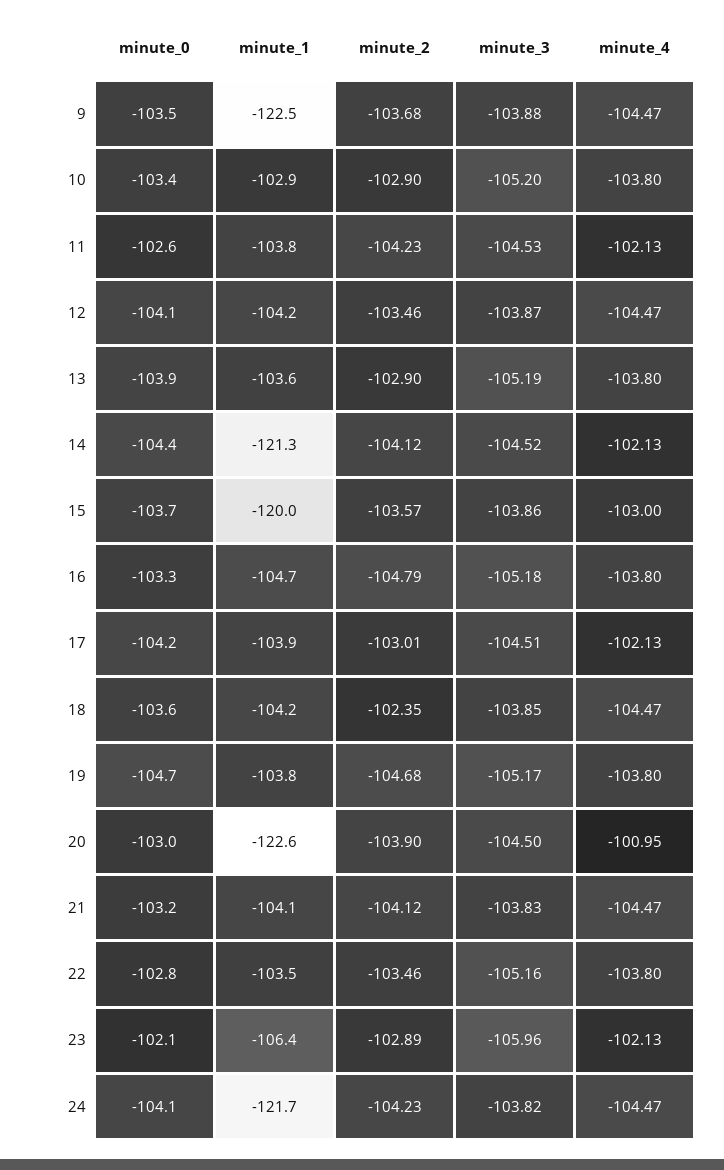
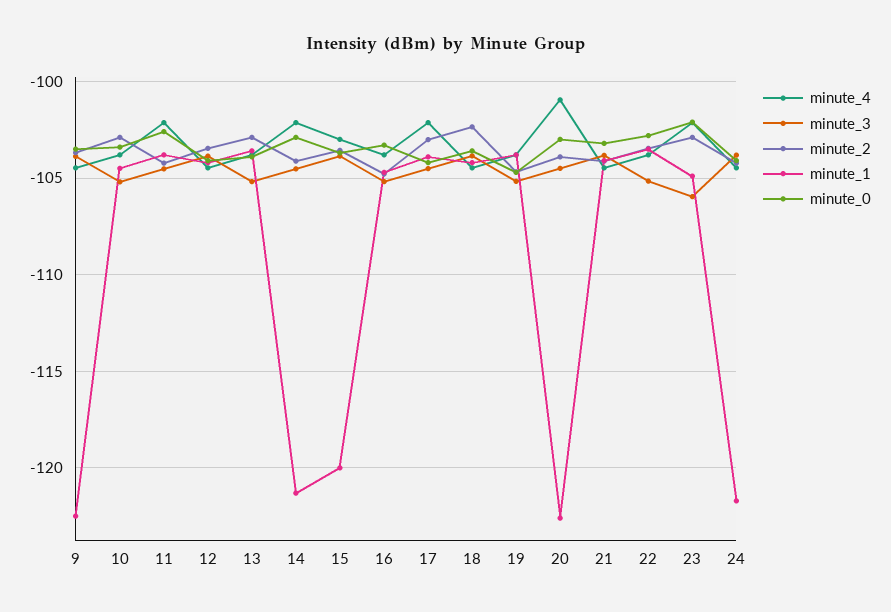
  {
    "minute_0": {
      "9": -103.5,
      "10": -103.4,
      "11": -102.6,
      "12": -104.1,
      "13": -103.9,
-     "14": -104.4,
+     "14": -103,
      "15": -103.7,
      "16": -103.3,
      "17": -104.2,
      "18": -103.6,
      "19": -104.7,
      "20": -103,
      "21": -103.2,
      "22": -102.8,
      "23": -102.1,
      "24": -104.1
    },
    "minute_1": {
      "9": -122.5,
-     "10": -102.9,
+     "10": -104.5,
      "11": -103.8,
      "12": -104.2,
      "13": -103.6,
      "14": -121.3,
      "15": -120,
      "16": -104.7,
      "17": -103.9,
      "18": -104.2,
      "19": -103.8,
      "20": -122.6,
      "21": -104.1,
      "22": -103.5,
-     "23": -106.4,
+     "23": -105,
      "24": -121.7
    },
    "minute_2": {
      "9": -103.68,
      "10": -102.9,
      "11": -104.23,
      "12": -103.46,
      "13": -102.9,
      "14": -104.12,
      "15": -103.57,
      "16": -104.79,
      "17": -103.01,
      "18": -102.35,
      "19": -104.68,
      "20": -103.9,
      "21": -104.12,
      "22": -103.46,
      "23": -102.89,
      "24": -104.23
    },
    "minute_3": {
      "9": -103.88,
      "10": -105.2,
      "11": -104.53,
      "12": -103.87,
      "13": -105.19,
      "14": -104.52,
      "15": -103.86,
      "16": -105.18,
      "17": -104.51,
      "18": -103.85,
      "19": -105.17,
      "20": -104.5,
      "21": -103.83,
      "22": -105.16,
      "23": -105.96,
      "24": -103.82
    },
    "minute_4": {
      "9": -104.47,
      "10": -103.8,
      "11": -102.13,
      "12": -104.47,
      "13": -103.8,
      "14": -102.13,
      "15": -103,
      "16": -103.8,
      "17": -102.13,
      "18": -104.47,
      "19": -103.8,
      "20": -100.95,
      "21": -104.47,
      "22": -103.8,
      "23": -102.13,
      "24": -104.47
    }
  }

